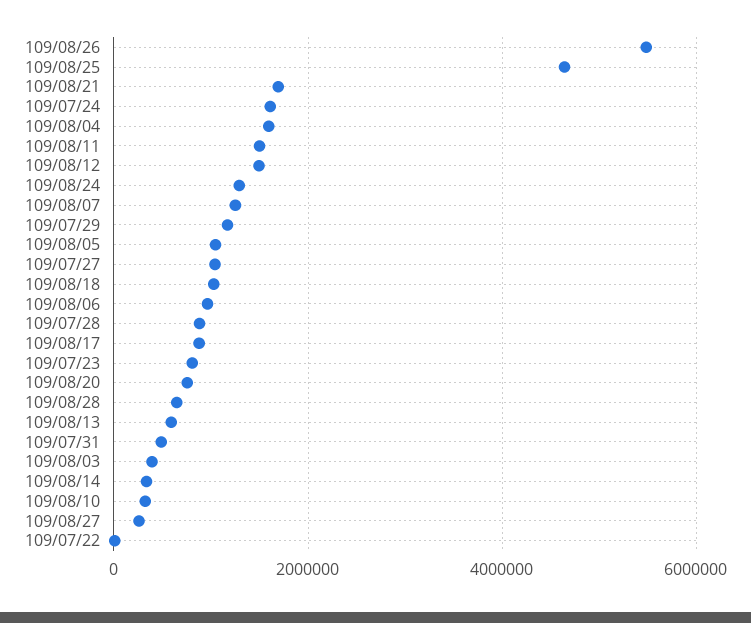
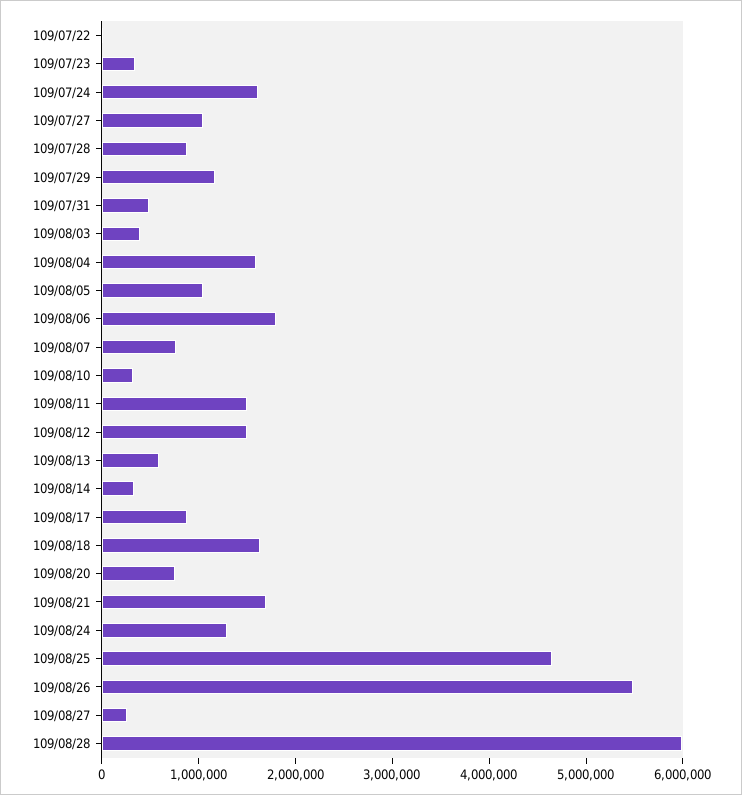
  {
    "109/08/26": 5400000,
    "109/08/25": 4600000,
    "109/08/21": 1600000,
    "109/07/24": 1600000,
    "109/08/04": 1600000,
    "109/08/11": 1400000,
    "109/08/12": 1400000,
    "109/08/24": 1200000,
-   "109/08/07": 1200000,
+   "109/08/07": 800000,
    "109/07/29": 1200000,
    "109/08/05": 1000000,
    "109/07/27": 1000000,
-   "109/08/18": 1000000,
+   "109/08/18": 1600000,
-   "109/08/06": 1000000,
+   "109/08/06": 1800000,
    "109/07/28": 800000,
    "109/08/17": 800000,
-   "109/07/23": 800000,
+   "109/07/23": 400000,
    "109/08/20": 800000,
-   "109/08/28": 600000,
+   "109/08/28": 6000000,
    "109/08/13": 600000,
    "109/07/31": 400000,
    "109/08/03": 400000,
    "109/08/14": 400000,
    "109/08/10": 400000,
    "109/08/27": 200000,
    "109/07/22": 0
  }

